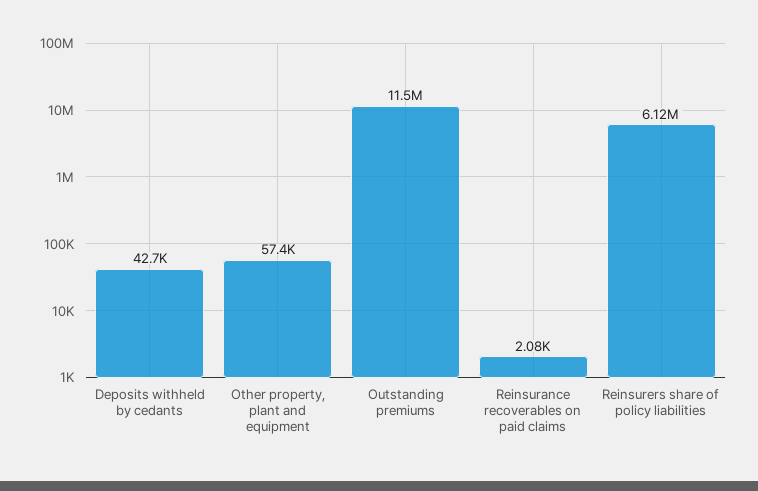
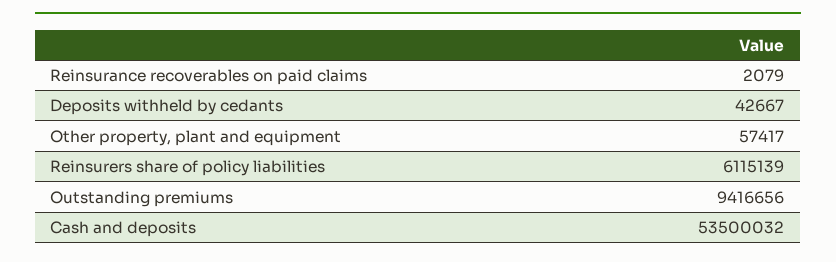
  {
    "Deposits withheld by cedants": 42667,
    "Other property, plant and equipment": 57417,
-   "Outstanding premiums": 11500000,
+   "Outstanding premiums": 9416656,
    "Reinsurance recoverables on paid claims": 2079,
-   "Reinsurers share of policy liabilities": 6115139
+   "Reinsurers share of policy liabilities": 6115139,
+   "Cash and deposits": 53500032
  }

